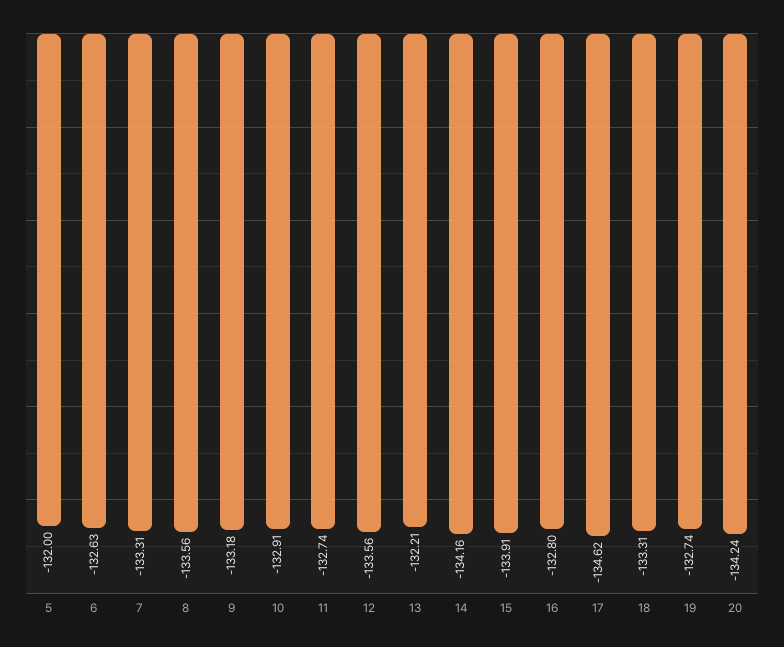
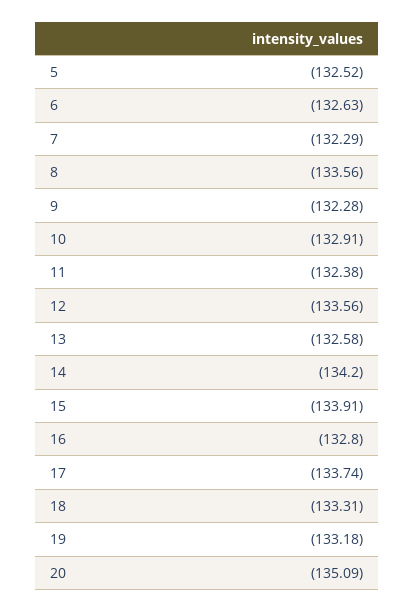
  {
-   "5": -132,
+   "5": -132.52,
    "6": -132.63,
-   "7": -133.31,
+   "7": -132.29,
    "8": -133.56,
-   "9": -133.18,
+   "9": -132.28,
    "10": -132.91,
-   "11": -132.74,
+   "11": -132.38,
    "12": -133.56,
-   "13": -132.21,
+   "13": -132.58,
-   "14": -134.16,
+   "14": -134.2,
    "15": -133.91,
    "16": -132.8,
-   "17": -134.62,
+   "17": -133.74,
    "18": -133.31,
-   "19": -132.74,
+   "19": -133.18,
-   "20": -134.24
+   "20": -135.09
  }

